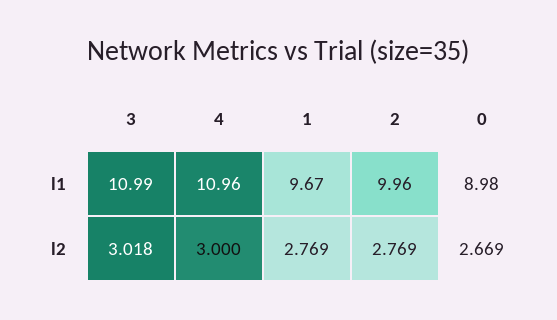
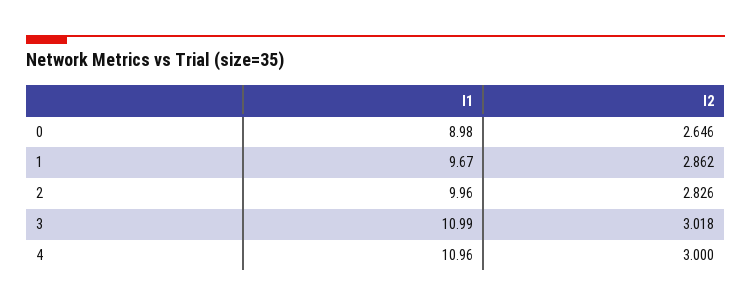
  {
    "3": {
      "l1": 10.99,
      "l2": 3.018
    },
    "4": {
      "l1": 10.96,
      "l2": 3
    },
    "1": {
      "l1": 9.67,
-     "l2": 2.769
+     "l2": 2.862
    },
    "2": {
      "l1": 9.96,
-     "l2": 2.769
+     "l2": 2.826
    },
    "0": {
      "l1": 8.98,
-     "l2": 2.669
+     "l2": 2.646
    }
  }

